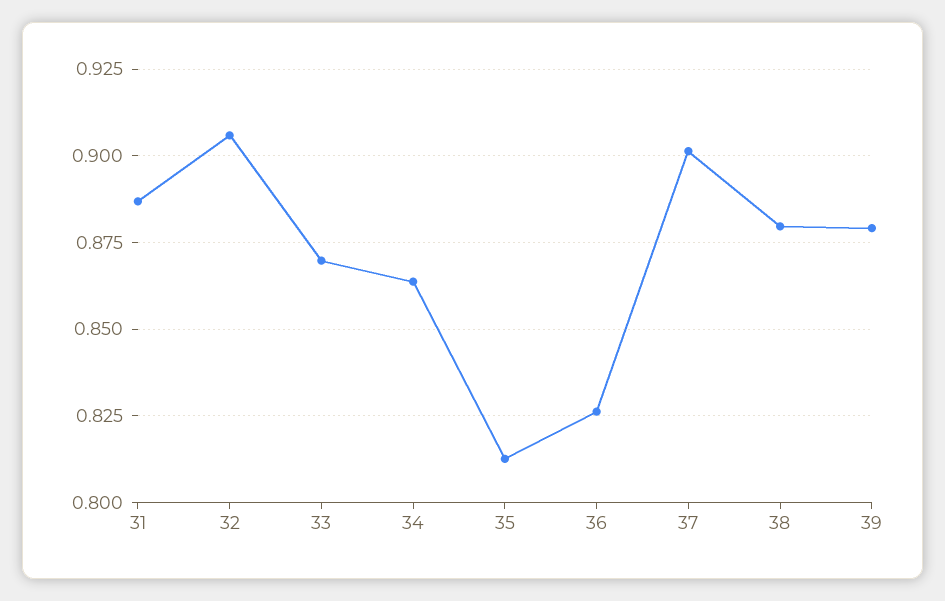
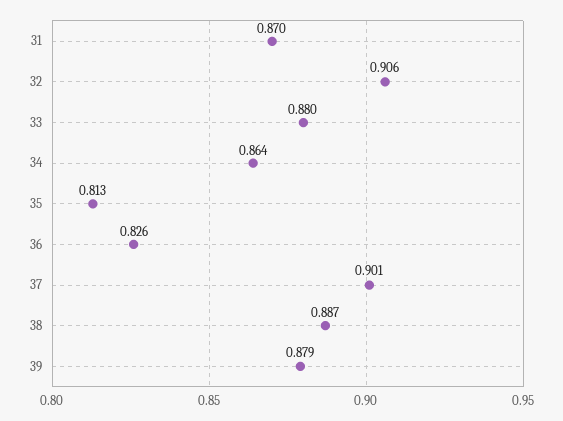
  {
-   "31": 0.8875,
+   "31": 0.87,
    "32": 0.906,
-   "33": 0.87,
+   "33": 0.88,
    "34": 0.864,
    "35": 0.813,
    "36": 0.826,
    "37": 0.901,
-   "38": 0.88,
+   "38": 0.887,
    "39": 0.879
  }

